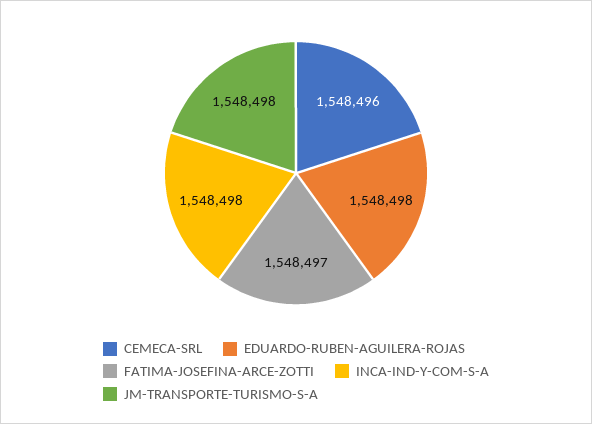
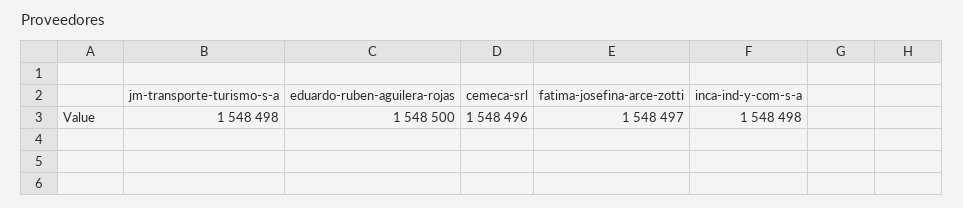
  {
    "CEMECA-SRL": 1548496,
-   "EDUARDO-RUBEN-AGUILERA-ROJAS": 1548498,
+   "EDUARDO-RUBEN-AGUILERA-ROJAS": 1548500,
    "FATIMA-JOSEFINA-ARCE-ZOTTI": 1548497,
    "INCA-IND-Y-COM-S-A": 1548498,
    "JM-TRANSPORTE-TURISMO-S-A": 1548498
  }

